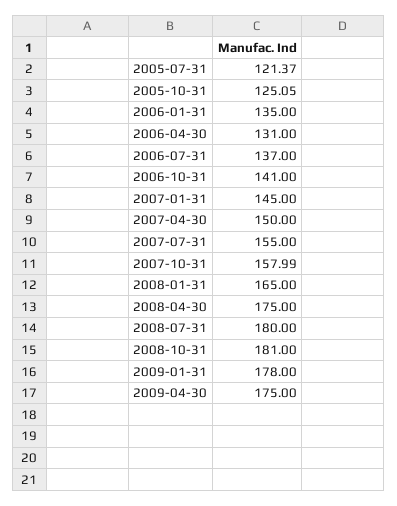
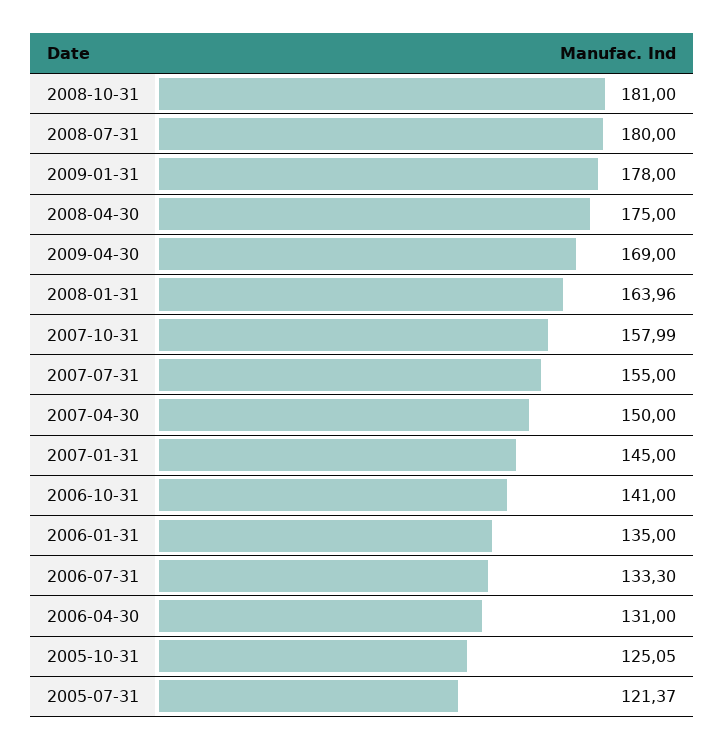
  {
    "2005-07-31": 121.37,
    "2005-10-31": 125.05,
    "2006-01-31": 135,
    "2006-04-30": 131,
-   "2006-07-31": 137,
+   "2006-07-31": 133.3,
    "2006-10-31": 141,
    "2007-01-31": 145,
    "2007-04-30": 150,
    "2007-07-31": 155,
    "2007-10-31": 157.99,
-   "2008-01-31": 165,
+   "2008-01-31": 163.96,
    "2008-04-30": 175,
    "2008-07-31": 180,
    "2008-10-31": 181,
    "2009-01-31": 178,
-   "2009-04-30": 175
+   "2009-04-30": 169
  }

